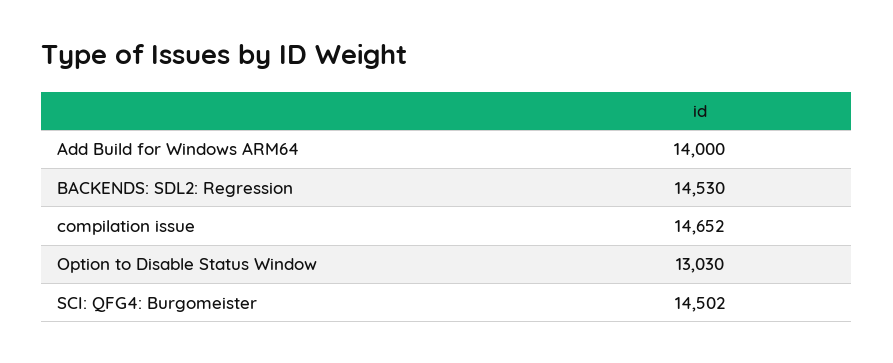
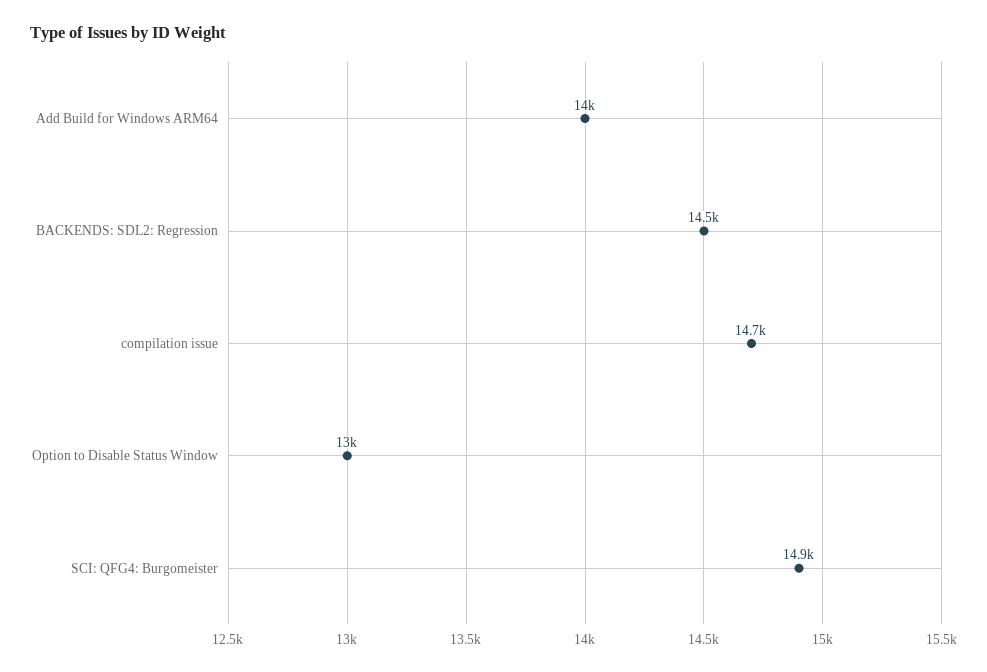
  {
    "Add Build for Windows ARM64": 14000,
    "BACKENDS: SDL2: Regression": 14530,
    "compilation issue": 14652,
    "Option to Disable Status Window": 13030,
-   "SCI: QFG4: Burgomeister": 14502
+   "SCI: QFG4: Burgomeister": 14900
  }

